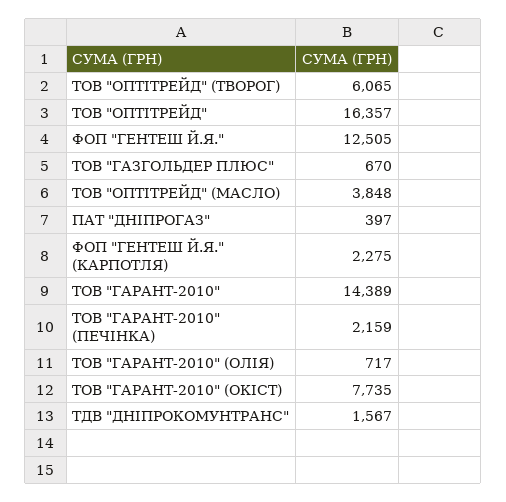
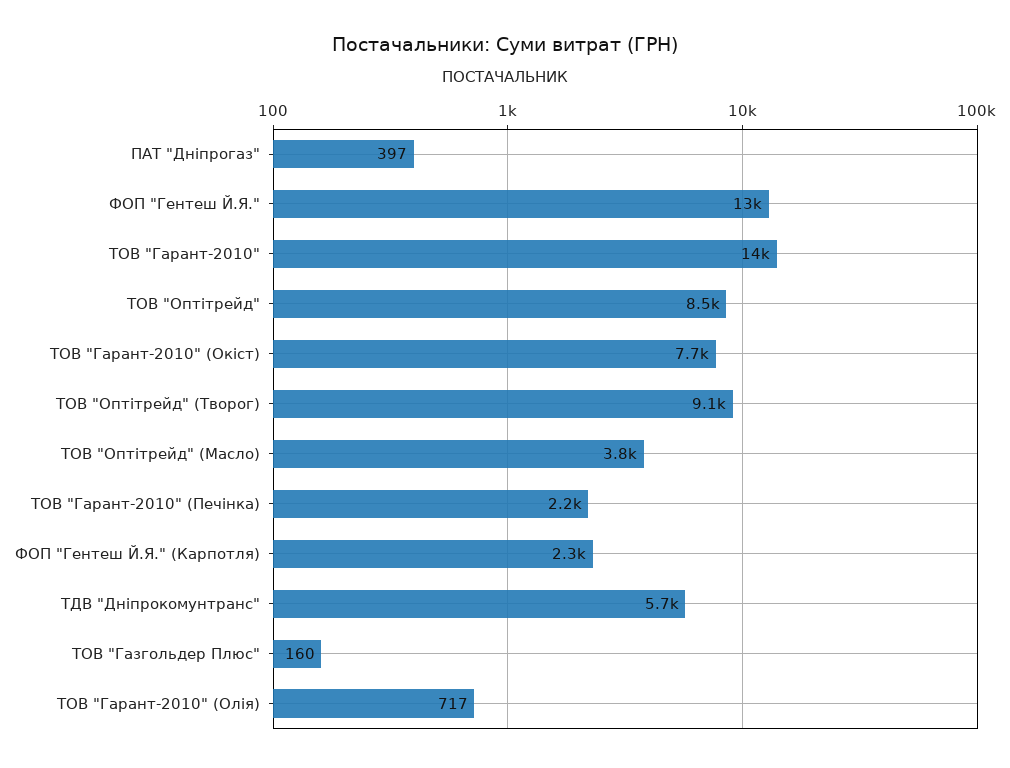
  {
-   "ТОВ \"ОПТІТРЕЙД\" (ТВОРОГ)": 6065,
+   "ТОВ \"ОПТІТРЕЙД\" (ТВОРОГ)": 9100,
-   "ТОВ \"ОПТІТРЕЙД\"": 16357,
+   "ТОВ \"ОПТІТРЕЙД\"": 8500,
    "ФОП \"ГЕНТЕШ Й.Я.\"": 12505,
-   "ТОВ \"ГАЗГОЛЬДЕР ПЛЮС\"": 670,
+   "ТОВ \"ГАЗГОЛЬДЕР ПЛЮС\"": 160,
    "ТОВ \"ОПТІТРЕЙД\" (МАСЛО)": 3848,
    "ПАТ \"ДНІПРОГАЗ\"": 397,
    "ФОП \"ГЕНТЕШ Й.Я.\" (КАРПОТЛЯ)": 2275,
    "ТОВ \"ГАРАНТ-2010\"": 14389,
    "ТОВ \"ГАРАНТ-2010\" (ПЕЧІНКА)": 2159,
    "ТОВ \"ГАРАНТ-2010\" (ОЛІЯ)": 717,
    "ТОВ \"ГАРАНТ-2010\" (ОКІСТ)": 7735,
-   "ТДВ \"ДНІПРОКОМУНТРАНС\"": 1567
+   "ТДВ \"ДНІПРОКОМУНТРАНС\"": 5700
  }

